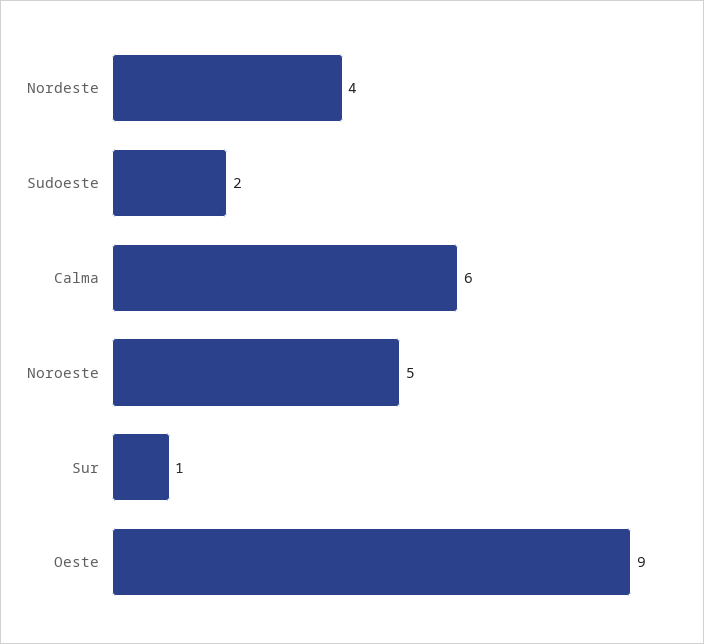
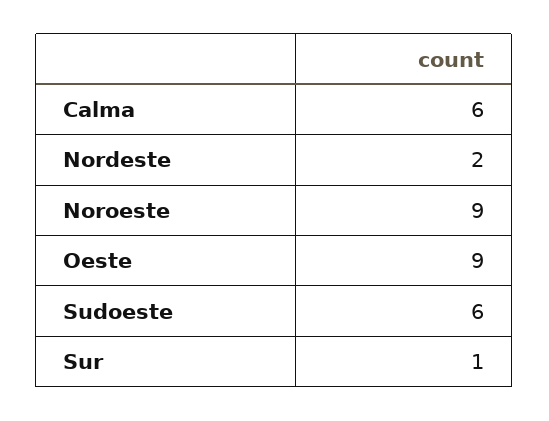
  {
-   "Nordeste": 4,
+   "Nordeste": 2,
-   "Sudoeste": 2,
+   "Sudoeste": 6,
    "Calma": 6,
-   "Noroeste": 5,
+   "Noroeste": 9,
    "Sur": 1,
    "Oeste": 9
  }

